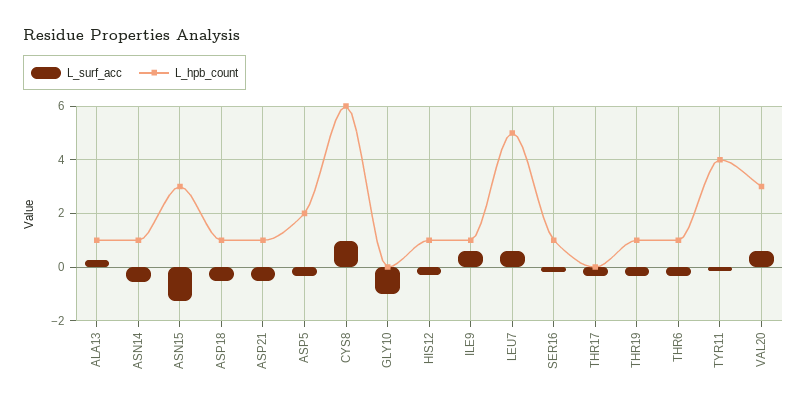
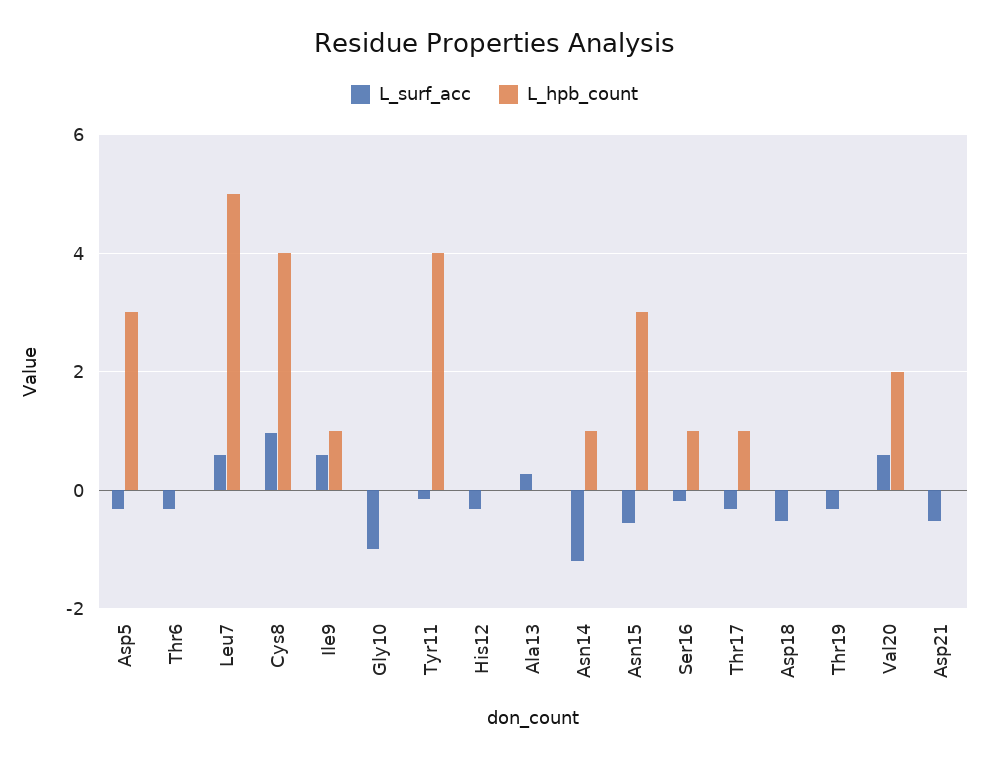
  {
    "L_surf_acc": {
      "ALA13": 0.2,
-     "ASN14": -0.5,
+     "ASN14": -1.2,
-     "ASN15": -1.25,
+     "ASN15": -0.6,
      "ASP18": -0.6,
      "ASP21": -0.6,
      "ASP5": -0.4,
      "CYS8": 1,
      "GLY10": -1,
      "HIS12": -0.4,
      "ILE9": 0.6,
      "LEU7": 0.6,
      "SER16": -0.2,
      "THR17": -0.4,
      "THR19": -0.4,
      "THR6": -0.4,
      "TYR11": -0.2,
      "VAL20": 0.6
    },
    "L_hpb_count": {
-     "ALA13": 1,
+     "ALA13": 0,
      "ASN14": 1,
      "ASN15": 3,
-     "ASP18": 1,
+     "ASP18": 0,
-     "ASP21": 1,
+     "ASP21": 0,
-     "ASP5": 2,
+     "ASP5": 3,
-     "CYS8": 6,
+     "CYS8": 4,
      "GLY10": 0,
-     "HIS12": 1,
+     "HIS12": 0,
      "ILE9": 1,
      "LEU7": 5,
      "SER16": 1,
-     "THR17": 0,
+     "THR17": 1,
-     "THR19": 1,
+     "THR19": 0,
-     "THR6": 1,
+     "THR6": 0,
      "TYR11": 4,
-     "VAL20": 3
+     "VAL20": 2
    }
  }

